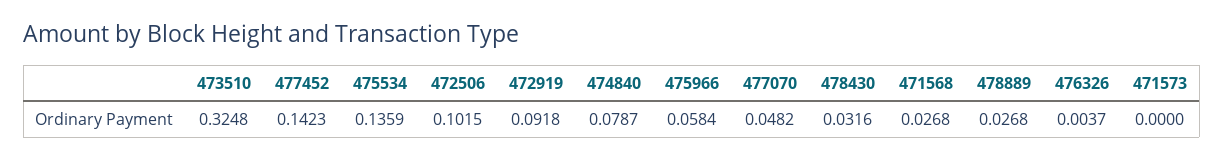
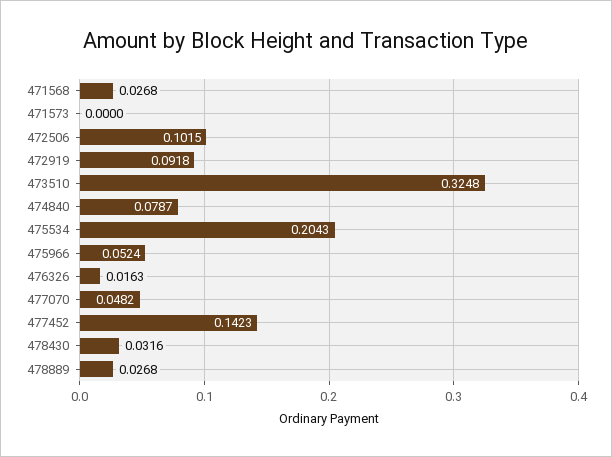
  {
    "473510": 0.3248,
    "477452": 0.1423,
-   "475534": 0.1359,
+   "475534": 0.2043,
    "472506": 0.1015,
    "472919": 0.0918,
    "474840": 0.0787,
-   "475966": 0.0584,
+   "475966": 0.0524,
    "477070": 0.0482,
    "478430": 0.0316,
    "471568": 0.0268,
    "478889": 0.0268,
-   "476326": 0.0037,
+   "476326": 0.0163,
    "471573": 0
  }

